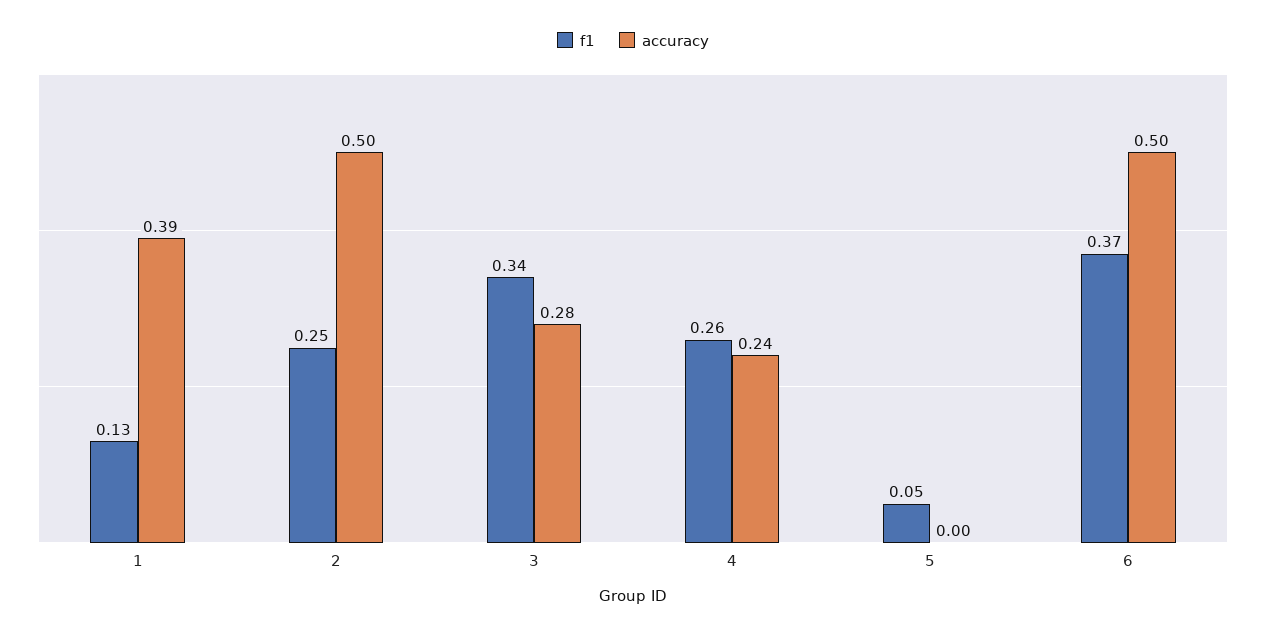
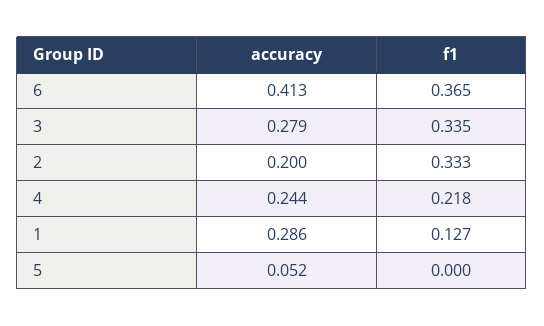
  {
    "f1": {
      "1": 0.127,
-     "2": 0.25,
+     "2": 0.333,
      "3": 0.335,
-     "4": 0.26,
+     "4": 0.218,
-     "5": 0.05,
+     "5": 0,
      "6": 0.365
    },
    "accuracy": {
-     "1": 0.39,
+     "1": 0.286,
-     "2": 0.5,
+     "2": 0.2,
      "3": 0.279,
      "4": 0.244,
-     "5": 0,
+     "5": 0.052,
-     "6": 0.5
+     "6": 0.413
    }
  }

